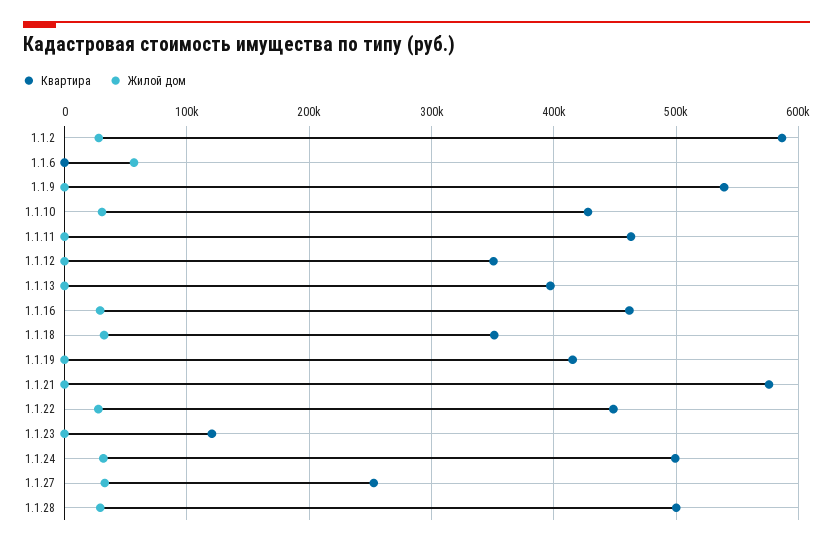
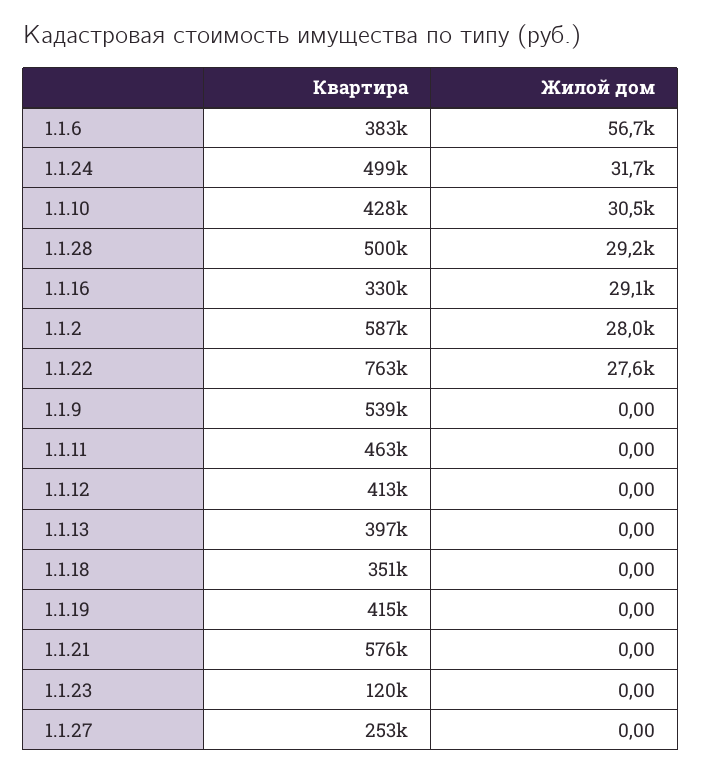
  {
    "Квартира": {
      "1.1.2": 587000,
-     "1.1.6": 0,
+     "1.1.6": 383000,
      "1.1.9": 539000,
      "1.1.10": 428000,
      "1.1.11": 463000,
-     "1.1.12": 350000,
+     "1.1.12": 413000,
      "1.1.13": 397000,
-     "1.1.16": 460000,
+     "1.1.16": 330000,
      "1.1.18": 351000,
      "1.1.19": 415000,
      "1.1.21": 576000,
-     "1.1.22": 450000,
+     "1.1.22": 763000,
      "1.1.23": 120000,
      "1.1.24": 499000,
      "1.1.27": 253000,
      "1.1.28": 500000
    },
    "Жилой дом": {
      "1.1.2": 28000,
      "1.1.6": 56700,
      "1.1.9": 0,
      "1.1.10": 30500,
      "1.1.11": 0,
      "1.1.12": 0,
      "1.1.13": 0,
      "1.1.16": 29100,
-     "1.1.18": 30000,
+     "1.1.18": 0,
      "1.1.19": 0,
      "1.1.21": 0,
      "1.1.22": 27600,
      "1.1.23": 0,
      "1.1.24": 31700,
-     "1.1.27": 30000,
+     "1.1.27": 0,
      "1.1.28": 29200
    }
  }

